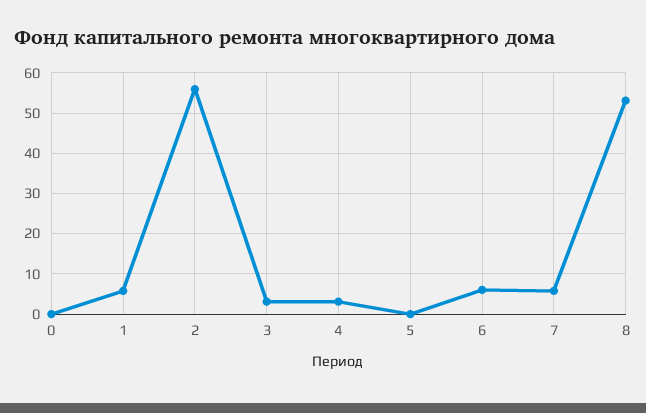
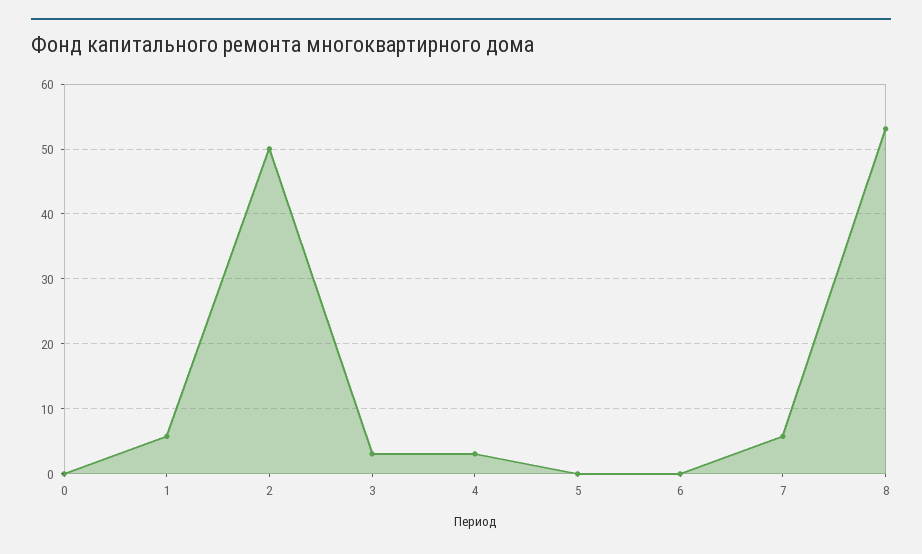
  {
    "0": 0,
    "1": 6,
-   "2": 56,
+   "2": 50,
    "3": 3,
    "4": 3,
    "5": 0,
-   "6": 6,
+   "6": 0,
    "7": 6,
    "8": 53
  }

